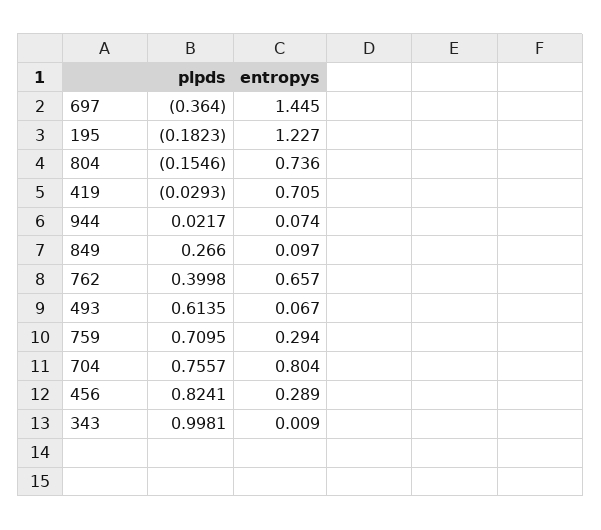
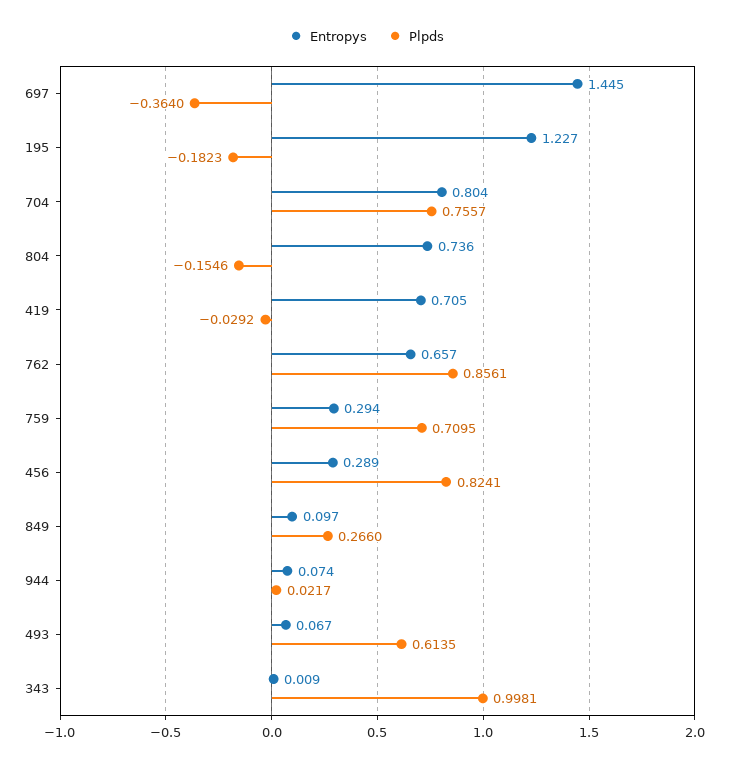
  {
    "plpds": {
      "697": -0.364,
      "195": -0.1823,
      "804": -0.1546,
-     "419": -0.0293,
+     "419": -0.0292,
      "944": 0.0217,
      "849": 0.266,
-     "762": 0.3998,
+     "762": 0.8561,
      "493": 0.6135,
      "759": 0.7095,
      "704": 0.7557,
      "456": 0.8241,
      "343": 0.9981
    },
    "entropys": {
      "697": 1.445,
      "195": 1.227,
      "804": 0.736,
      "419": 0.705,
      "944": 0.074,
      "849": 0.097,
      "762": 0.657,
      "493": 0.067,
      "759": 0.294,
      "704": 0.804,
      "456": 0.289,
      "343": 0.009
    }
  }

